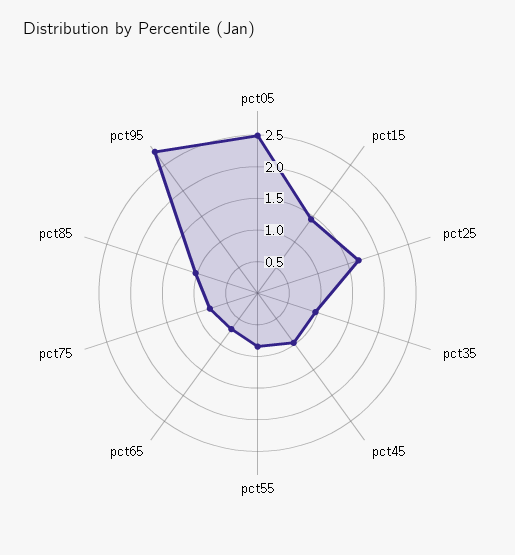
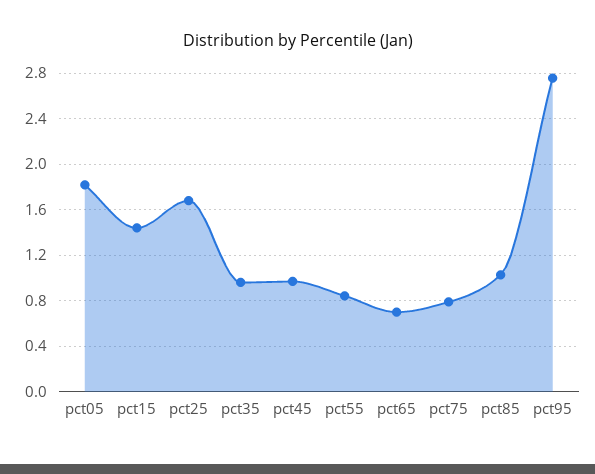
  {
-   "pct05": 2.5,
+   "pct05": 1.8,
    "pct15": 1.4,
    "pct25": 1.7,
    "pct35": 1,
    "pct45": 1,
    "pct55": 0.8,
    "pct65": 0.7,
    "pct75": 0.8,
    "pct85": 1,
    "pct95": 2.8
  }

